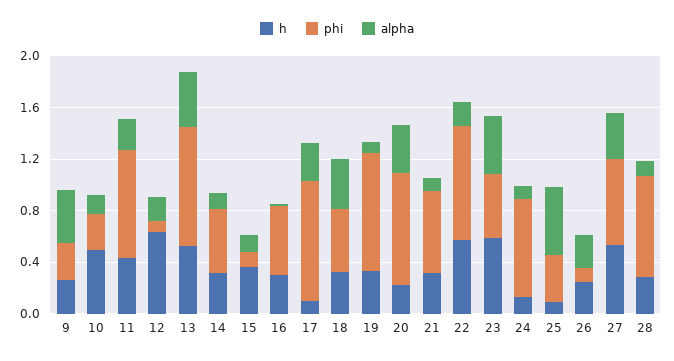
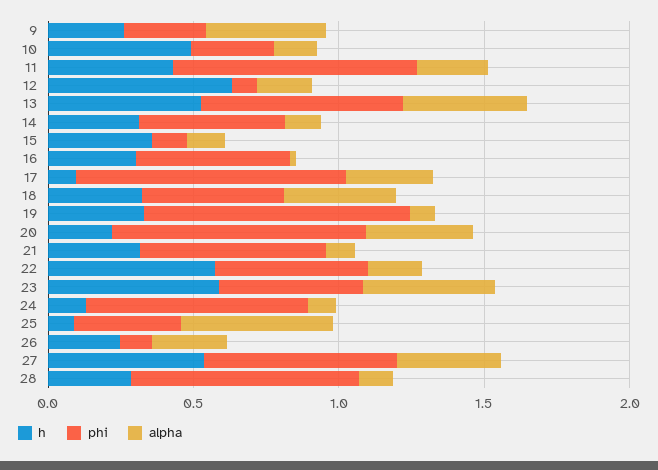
  {
    "h": {
      "9": 0.3,
      "10": 0.5,
      "11": 0.4,
      "12": 0.6,
      "13": 0.5,
      "14": 0.3,
      "15": 0.4,
      "16": 0.3,
      "17": 0.1,
      "18": 0.3,
      "19": 0.3,
      "20": 0.2,
      "21": 0.3,
      "22": 0.6,
      "23": 0.6,
      "24": 0.1,
      "25": 0.1,
      "26": 0.2,
      "27": 0.5,
      "28": 0.3
    },
    "phi": {
      "9": 0.3,
      "10": 0.3,
      "11": 0.8,
      "12": 0.1,
-     "13": 0.9,
+     "13": 0.7,
      "14": 0.5,
      "15": 0.1,
      "16": 0.5,
      "17": 0.9,
      "18": 0.5,
      "19": 0.9,
      "20": 0.9,
      "21": 0.6,
-     "22": 0.9,
+     "22": 0.5,
      "23": 0.5,
      "24": 0.8,
      "25": 0.4,
      "26": 0.1,
      "27": 0.7,
      "28": 0.8
    },
    "alpha": {
      "9": 0.4,
      "10": 0.1,
      "11": 0.2,
      "12": 0.2,
      "13": 0.4,
      "14": 0.1,
      "15": 0.1,
      "16": 0,
      "17": 0.3,
      "18": 0.4,
      "19": 0.1,
      "20": 0.4,
      "21": 0.1,
      "22": 0.2,
      "23": 0.5,
      "24": 0.1,
      "25": 0.5,
      "26": 0.3,
      "27": 0.4,
      "28": 0.1
    }
  }

